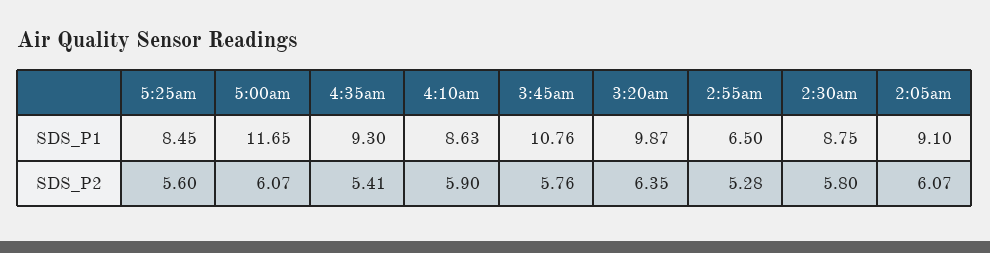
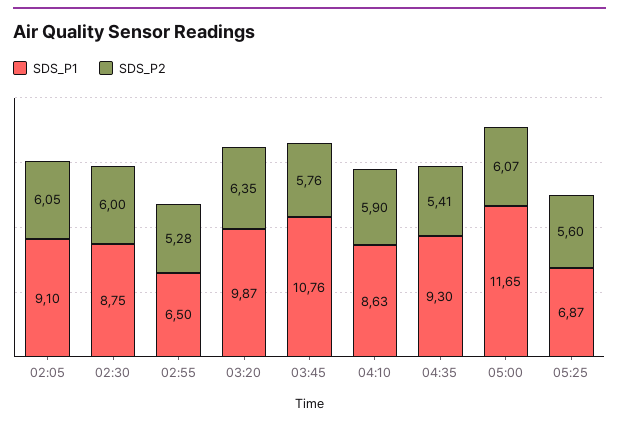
  {
    "SDS_P1": {
-     "5:25am": 8.45,
+     "5:25am": 6.87,
      "5:00am": 11.65,
      "4:35am": 9.3,
      "4:10am": 8.63,
      "3:45am": 10.76,
      "3:20am": 9.87,
      "2:55am": 6.5,
      "2:30am": 8.75,
      "2:05am": 9.1
    },
    "SDS_P2": {
      "5:25am": 5.6,
      "5:00am": 6.07,
      "4:35am": 5.41,
      "4:10am": 5.9,
      "3:45am": 5.76,
      "3:20am": 6.35,
      "2:55am": 5.28,
-     "2:30am": 5.8,
+     "2:30am": 6,
-     "2:05am": 6.07
+     "2:05am": 6.05
    }
  }

